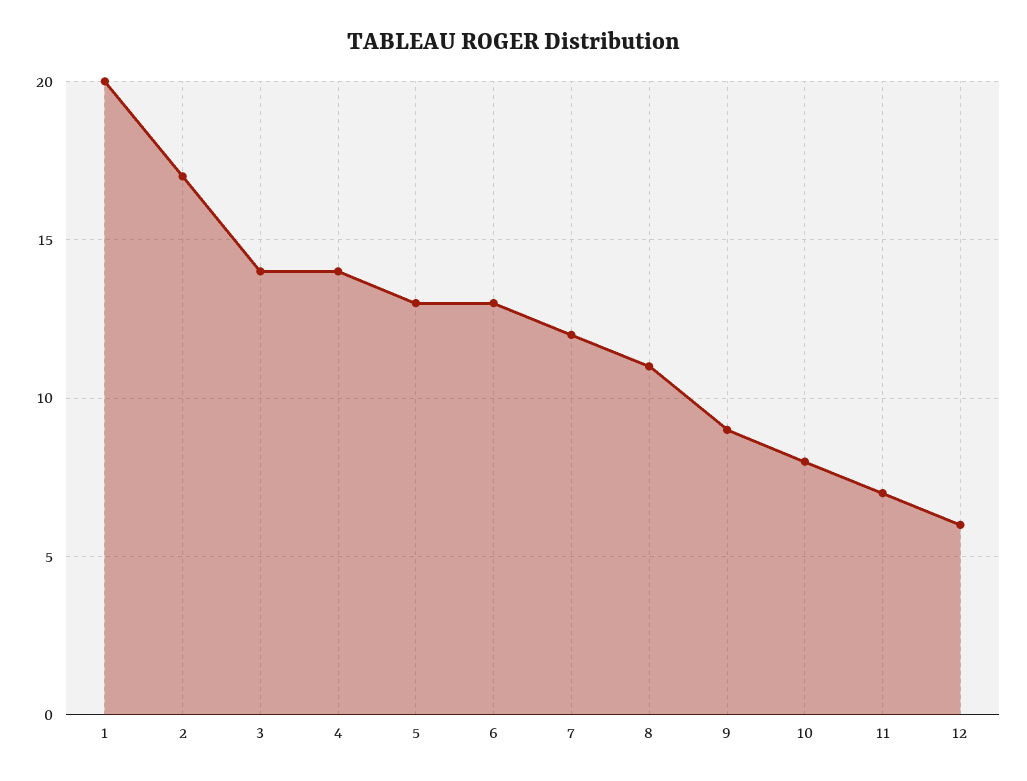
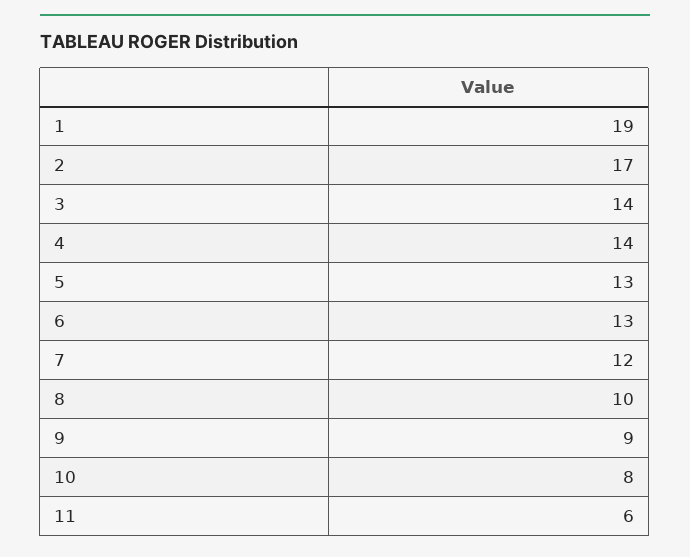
  {
-   "1": 20,
+   "1": 19,
    "2": 17,
    "3": 14,
    "4": 14,
    "5": 13,
    "6": 13,
    "7": 12,
-   "8": 11,
+   "8": 10,
    "9": 9,
    "10": 8,
-   "11": 7,
+   "11": 6
-   "12": 6
  }

